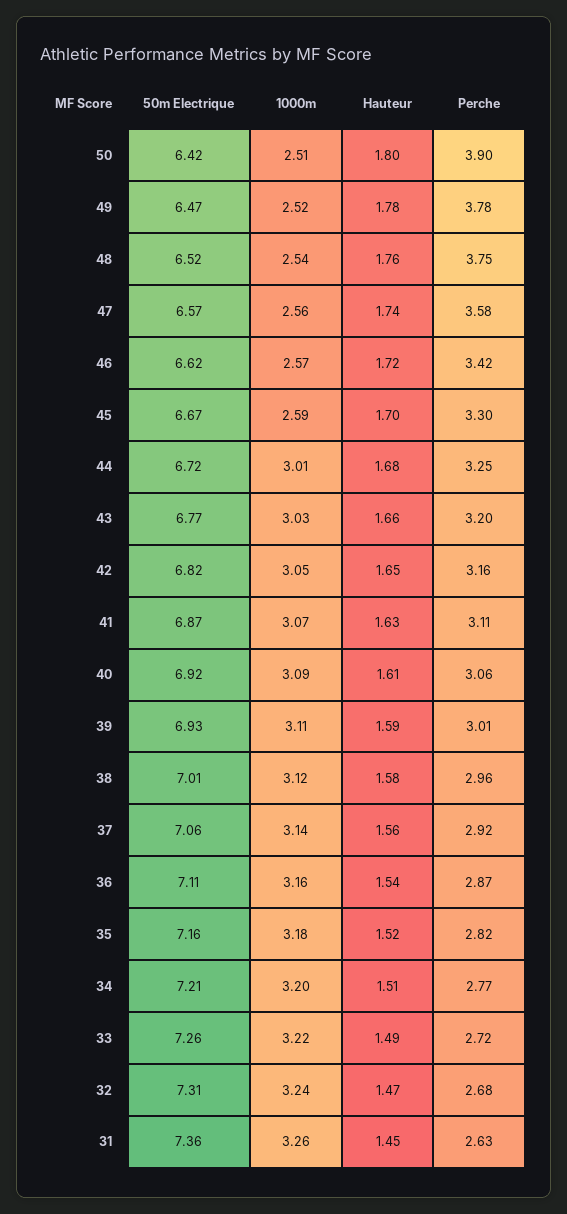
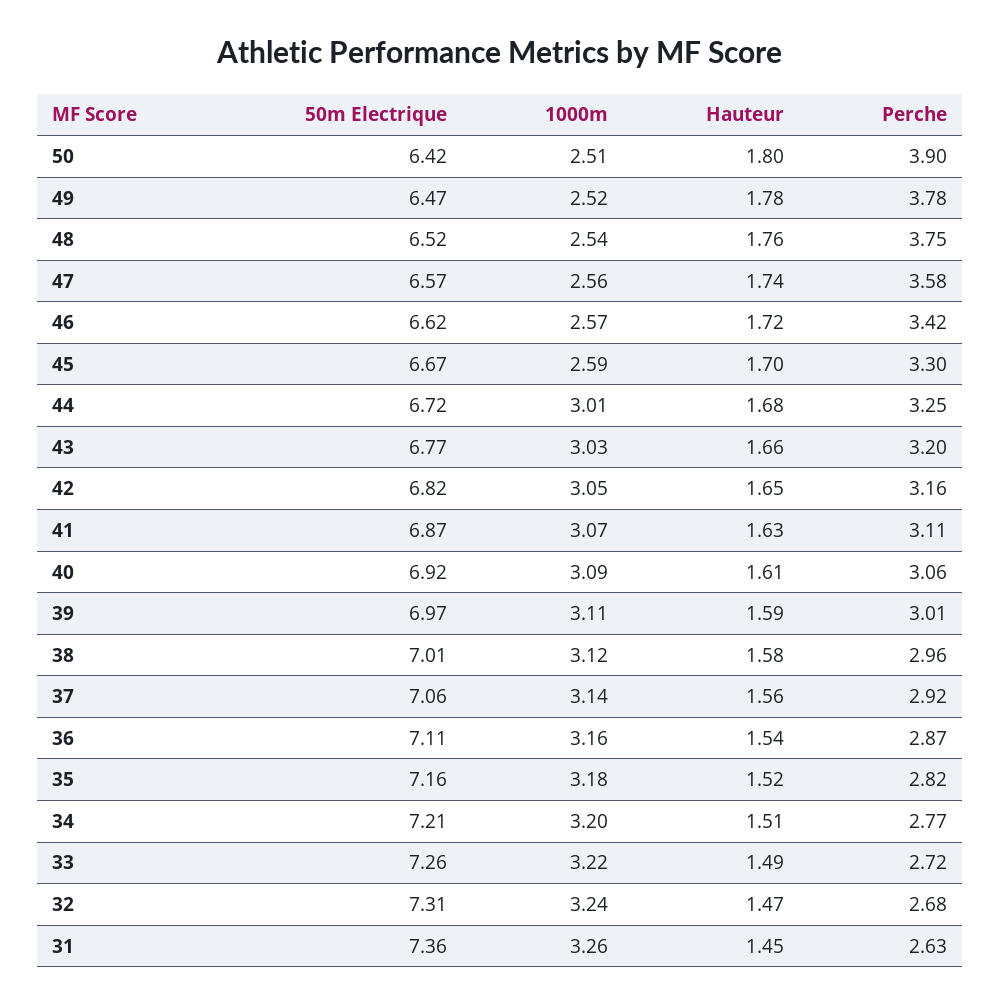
  {
    "50m Electrique": {
      "50": 6.42,
      "49": 6.47,
      "48": 6.52,
      "47": 6.57,
      "46": 6.62,
      "45": 6.67,
      "44": 6.72,
      "43": 6.77,
      "42": 6.82,
      "41": 6.87,
      "40": 6.92,
-     "39": 6.93,
+     "39": 6.97,
      "38": 7.01,
      "37": 7.06,
      "36": 7.11,
      "35": 7.16,
      "34": 7.21,
      "33": 7.26,
      "32": 7.31,
      "31": 7.36
    },
    "1000m": {
      "50": 2.51,
      "49": 2.52,
      "48": 2.54,
      "47": 2.56,
      "46": 2.57,
      "45": 2.59,
      "44": 3.01,
      "43": 3.03,
      "42": 3.05,
      "41": 3.07,
      "40": 3.09,
      "39": 3.11,
      "38": 3.12,
      "37": 3.14,
      "36": 3.16,
      "35": 3.18,
      "34": 3.2,
      "33": 3.22,
      "32": 3.24,
      "31": 3.26
    },
    "Hauteur": {
      "50": 1.8,
      "49": 1.78,
      "48": 1.76,
      "47": 1.74,
      "46": 1.72,
      "45": 1.7,
      "44": 1.68,
      "43": 1.66,
      "42": 1.65,
      "41": 1.63,
      "40": 1.61,
      "39": 1.59,
      "38": 1.58,
      "37": 1.56,
      "36": 1.54,
      "35": 1.52,
      "34": 1.51,
      "33": 1.49,
      "32": 1.47,
      "31": 1.45
    },
    "Perche": {
      "50": 3.9,
      "49": 3.78,
      "48": 3.75,
      "47": 3.58,
      "46": 3.42,
      "45": 3.3,
      "44": 3.25,
      "43": 3.2,
      "42": 3.16,
      "41": 3.11,
      "40": 3.06,
      "39": 3.01,
      "38": 2.96,
      "37": 2.92,
      "36": 2.87,
      "35": 2.82,
      "34": 2.77,
      "33": 2.72,
      "32": 2.68,
      "31": 2.63
    }
  }

